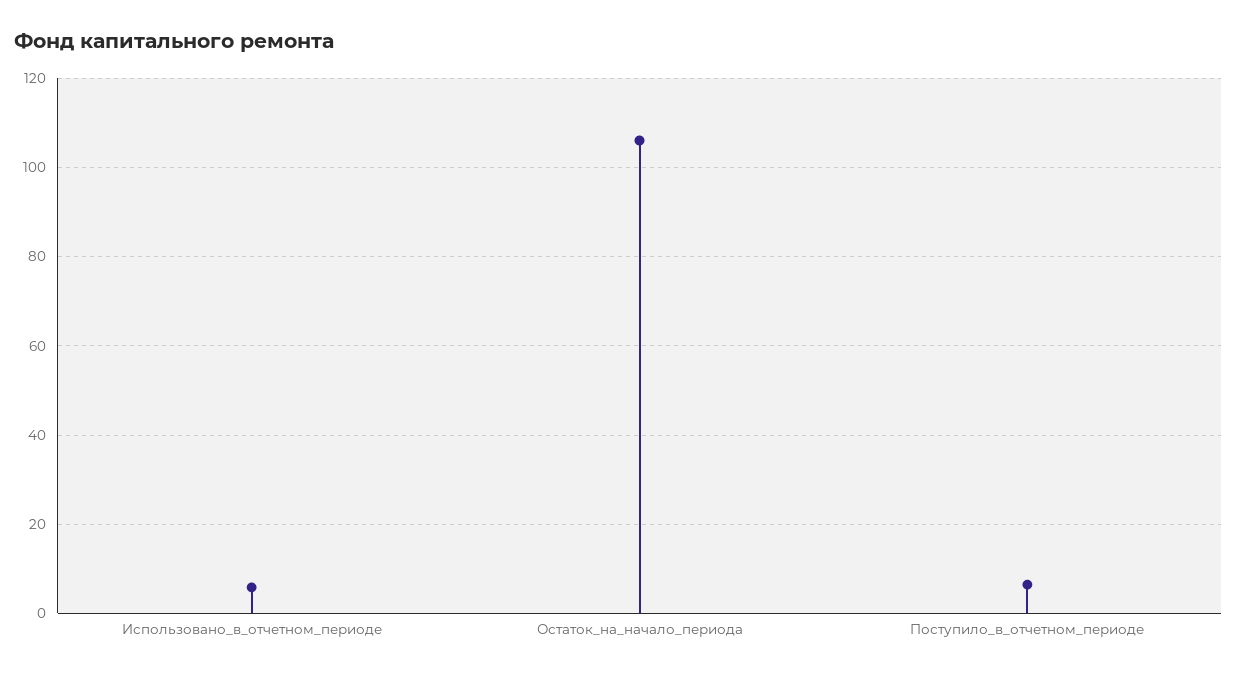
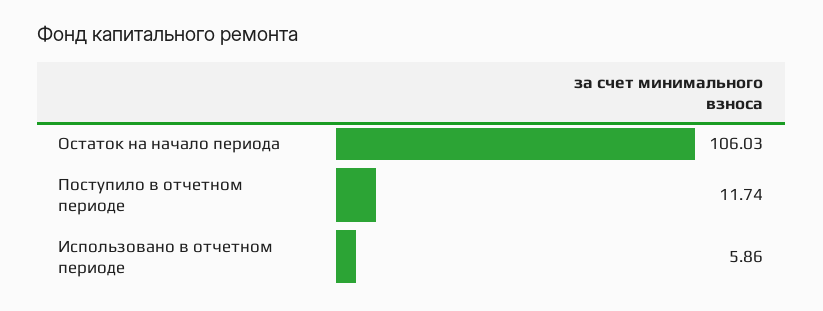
  {
    "Использовано_в_отчетном_периоде": 5.86,
    "Остаток_на_начало_периода": 106.03,
-   "Поступило_в_отчетном_периоде": 6
+   "Поступило_в_отчетном_периоде": 11.74
  }

